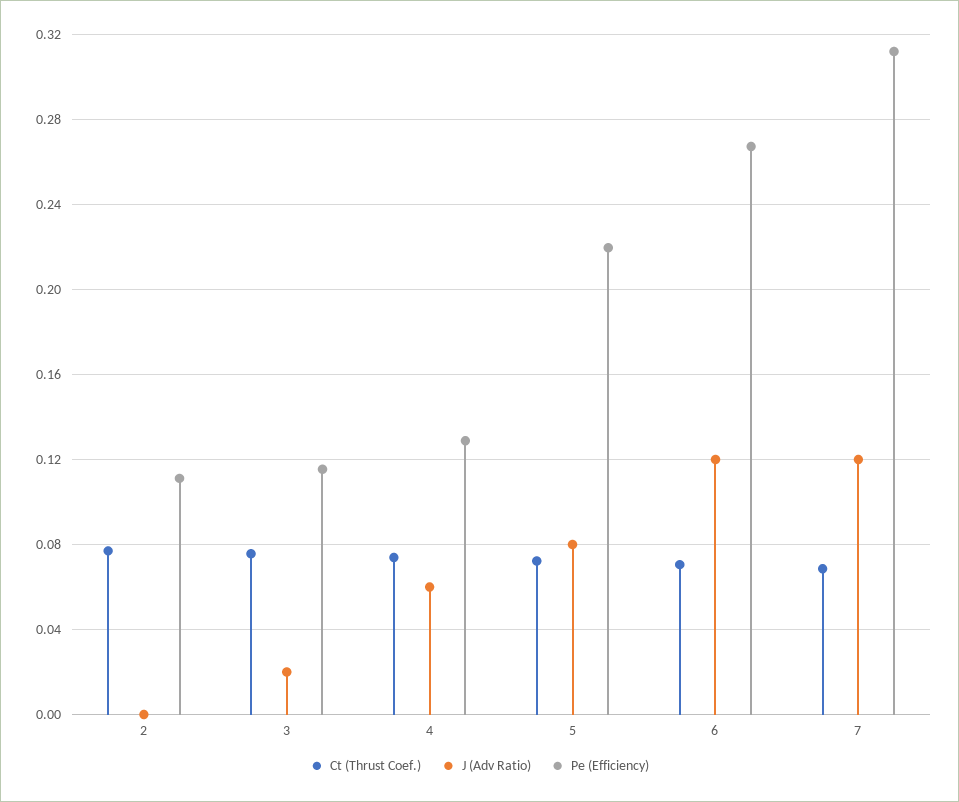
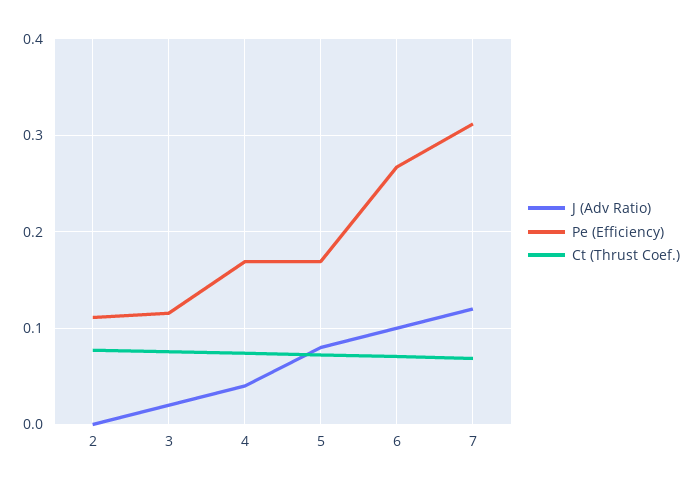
  {
    "Ct (Thrust Coef.)": {
      "2": 0.075,
      "3": 0.075,
      "4": 0.075,
      "5": 0.07,
      "6": 0.07,
      "7": 0.07
    },
    "J (Adv Ratio)": {
      "2": 0,
      "3": 0.02,
-     "4": 0.06,
+     "4": 0.04,
      "5": 0.08,
-     "6": 0.12,
+     "6": 0.1,
      "7": 0.12
    },
    "Pe (Efficiency)": {
      "2": 0.11,
      "3": 0.115,
-     "4": 0.13,
+     "4": 0.17,
-     "5": 0.22,
+     "5": 0.17,
      "6": 0.265,
      "7": 0.31
    }
  }

